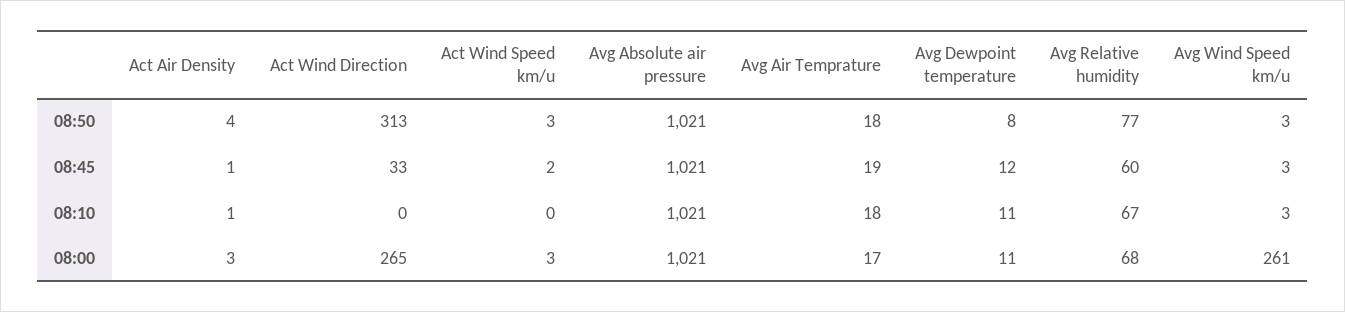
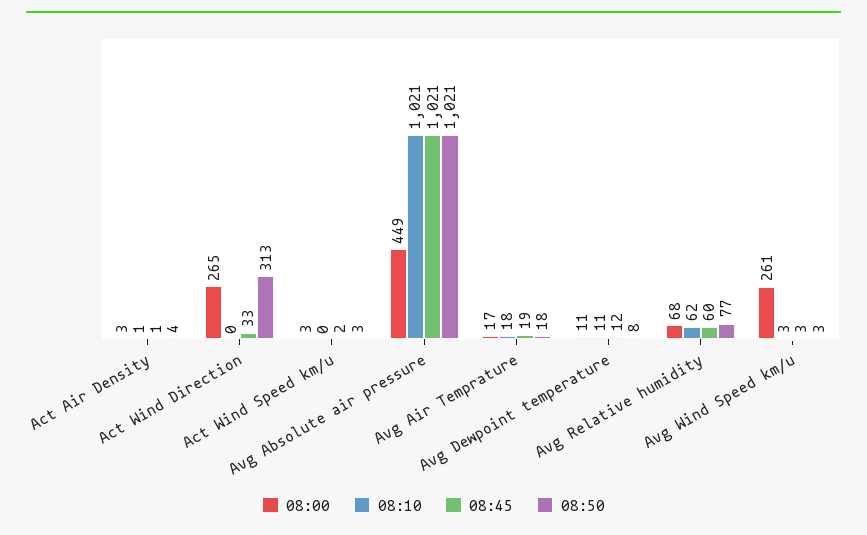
  {
    "08:50": {
      "Act Air Density": 4,
      "Act Wind Direction": 313,
      "Act Wind Speed km/u": 3,
      "Avg Absolute air pressure": 1021,
      "Avg Air Temprature": 18,
      "Avg Dewpoint temperature": 8,
      "Avg Relative humidity": 77,
      "Avg Wind Speed km/u": 3
    },
    "08:45": {
      "Act Air Density": 1,
      "Act Wind Direction": 33,
      "Act Wind Speed km/u": 2,
      "Avg Absolute air pressure": 1021,
      "Avg Air Temprature": 19,
      "Avg Dewpoint temperature": 12,
      "Avg Relative humidity": 60,
      "Avg Wind Speed km/u": 3
    },
    "08:10": {
      "Act Air Density": 1,
      "Act Wind Direction": 0,
      "Act Wind Speed km/u": 0,
      "Avg Absolute air pressure": 1021,
      "Avg Air Temprature": 18,
      "Avg Dewpoint temperature": 11,
-     "Avg Relative humidity": 67,
+     "Avg Relative humidity": 62,
      "Avg Wind Speed km/u": 3
    },
    "08:00": {
      "Act Air Density": 3,
      "Act Wind Direction": 265,
      "Act Wind Speed km/u": 3,
-     "Avg Absolute air pressure": 1021,
+     "Avg Absolute air pressure": 449,
      "Avg Air Temprature": 17,
      "Avg Dewpoint temperature": 11,
      "Avg Relative humidity": 68,
      "Avg Wind Speed km/u": 261
    }
  }

